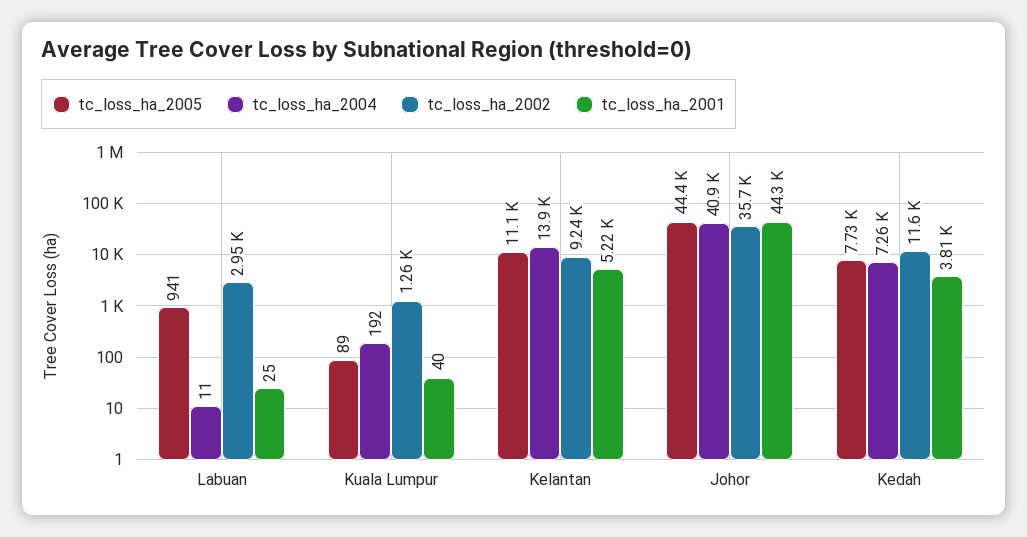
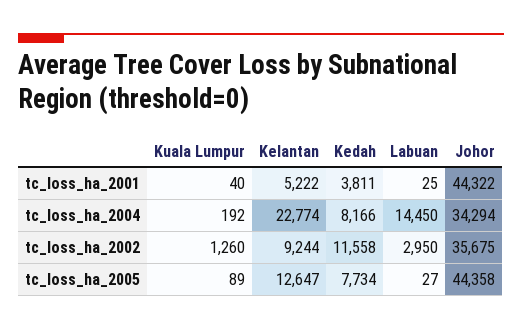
  {
    "tc_loss_ha_2005": {
-     "Labuan": 941,
+     "Labuan": 27,
      "Kuala Lumpur": 89,
-     "Kelantan": 11100,
+     "Kelantan": 12647,
      "Johor": 44358,
      "Kedah": 7734
    },
    "tc_loss_ha_2004": {
-     "Labuan": 11,
+     "Labuan": 14450,
      "Kuala Lumpur": 192,
-     "Kelantan": 13900,
+     "Kelantan": 22774,
-     "Johor": 40900,
+     "Johor": 34294,
-     "Kedah": 7260
+     "Kedah": 8166
    },
    "tc_loss_ha_2002": {
      "Labuan": 2950,
      "Kuala Lumpur": 1260,
      "Kelantan": 9244,
      "Johor": 35675,
      "Kedah": 11558
    },
    "tc_loss_ha_2001": {
      "Labuan": 25,
      "Kuala Lumpur": 40,
      "Kelantan": 5222,
      "Johor": 44322,
      "Kedah": 3811
    }
  }

